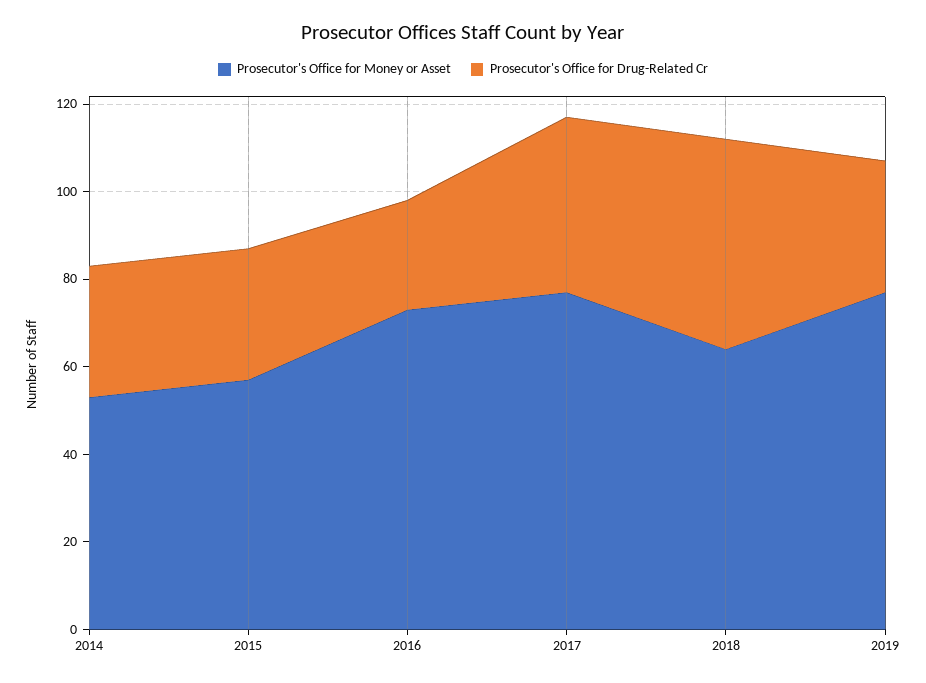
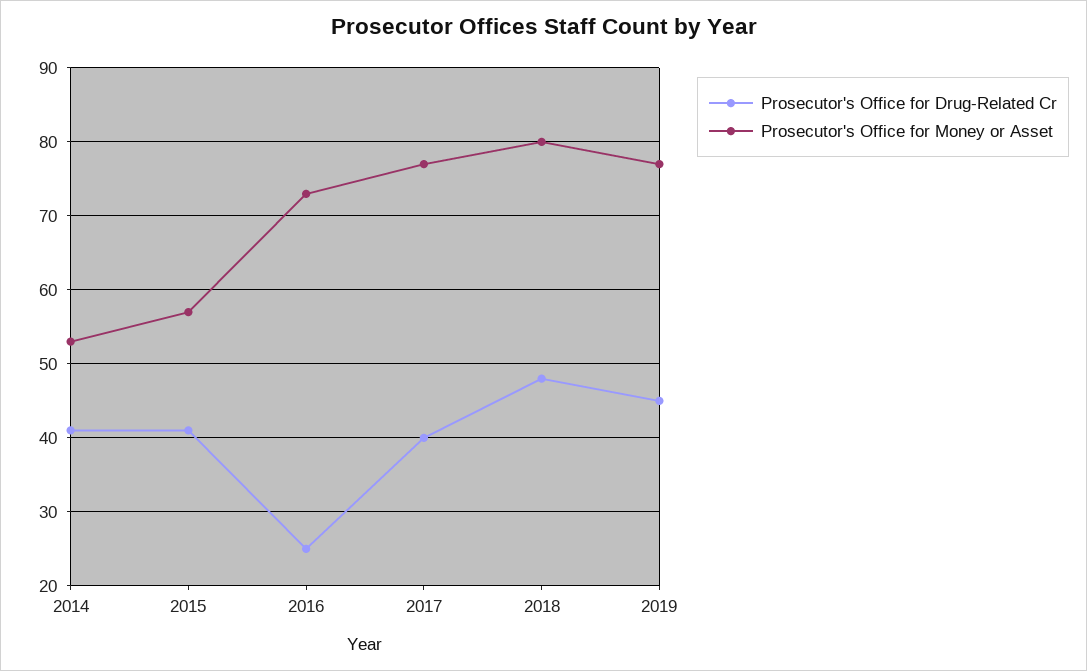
  {
    "Prosecutor's Office for Money or Asset": {
      "2014": 53,
      "2015": 57,
      "2016": 73,
      "2017": 77,
-     "2018": 65,
+     "2018": 80,
      "2019": 77
    },
    "Prosecutor's Office for Drug-Related Cr": {
-     "2014": 30,
+     "2014": 41,
-     "2015": 30,
+     "2015": 41,
      "2016": 25,
      "2017": 40,
      "2018": 48,
-     "2019": 30
+     "2019": 45
    }
  }

